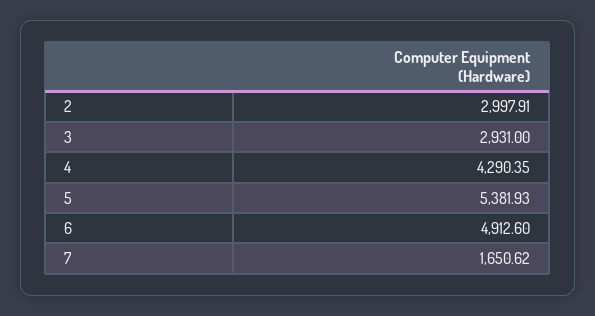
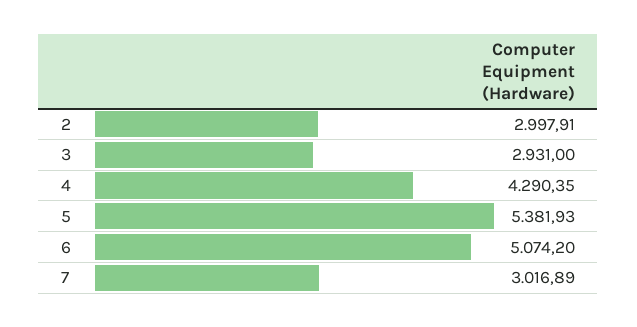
  {
    "2": 2997.91,
    "3": 2931,
    "4": 4290.35,
    "5": 5381.93,
-   "6": 4912.6,
+   "6": 5074.2,
-   "7": 1650.62
+   "7": 3016.89
  }

